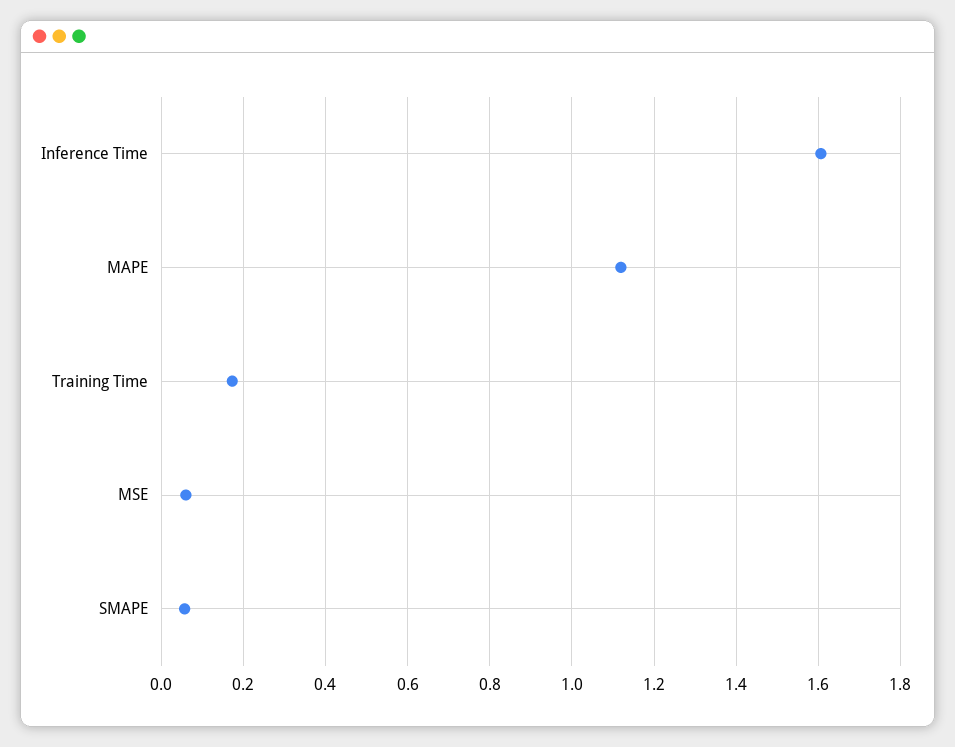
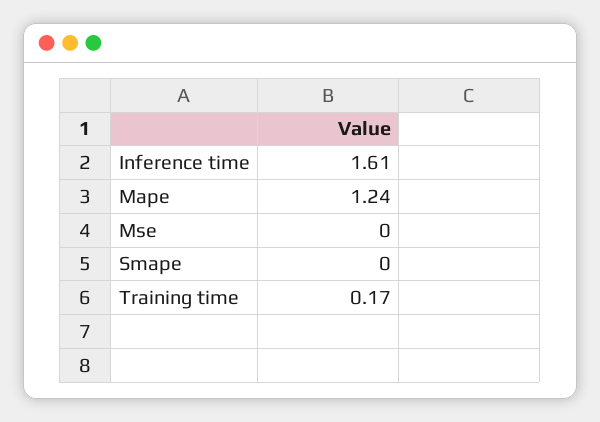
  {
    "Inference Time": 1.61,
-   "MAPE": 1.12,
+   "MAPE": 1.24,
    "Training Time": 0.17,
-   "MSE": 0.06,
+   "MSE": 0,
-   "SMAPE": 0.06
+   "SMAPE": 0
  }

